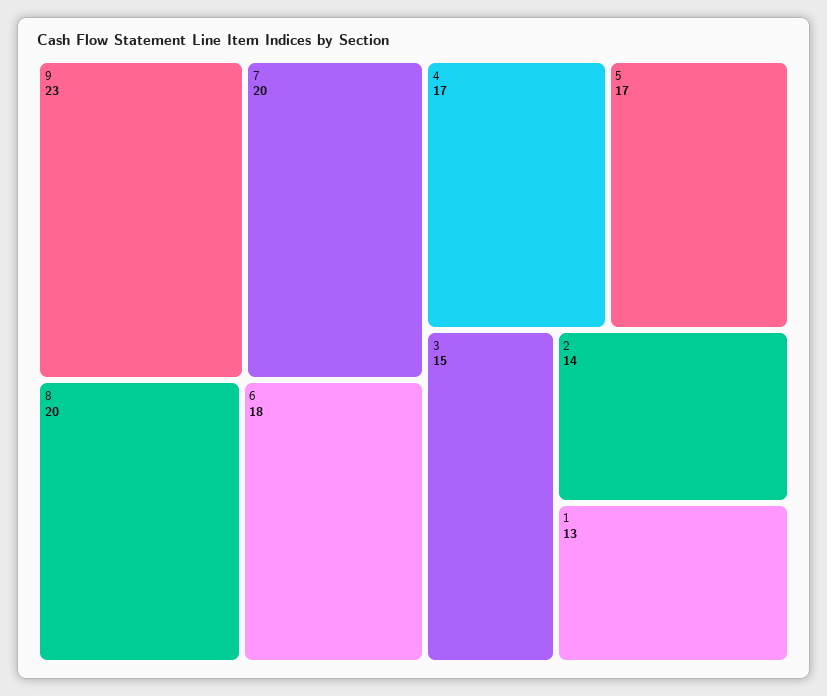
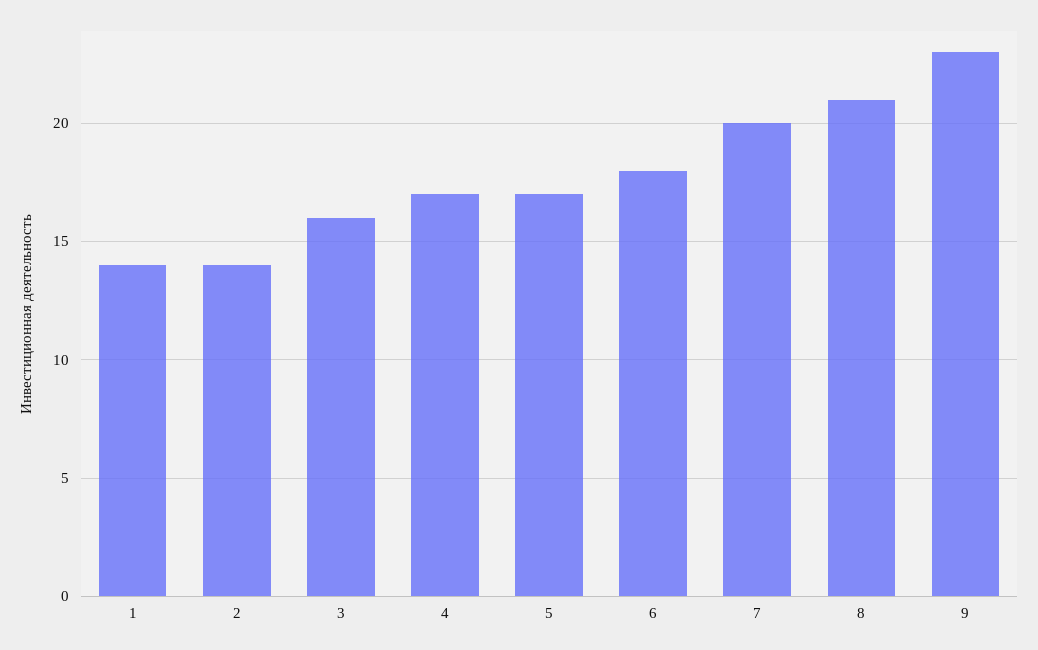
  {
    "9": 23,
    "7": 20,
-   "8": 20,
+   "8": 21,
    "6": 18,
    "4": 17,
    "5": 17,
-   "3": 15,
+   "3": 16,
    "2": 14,
-   "1": 13
+   "1": 14
  }

